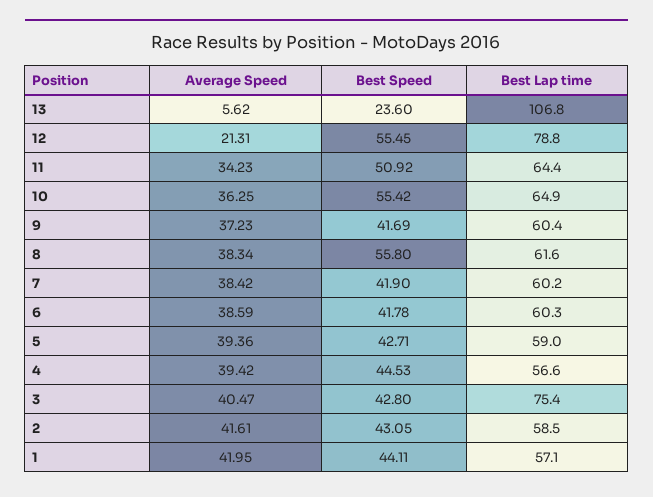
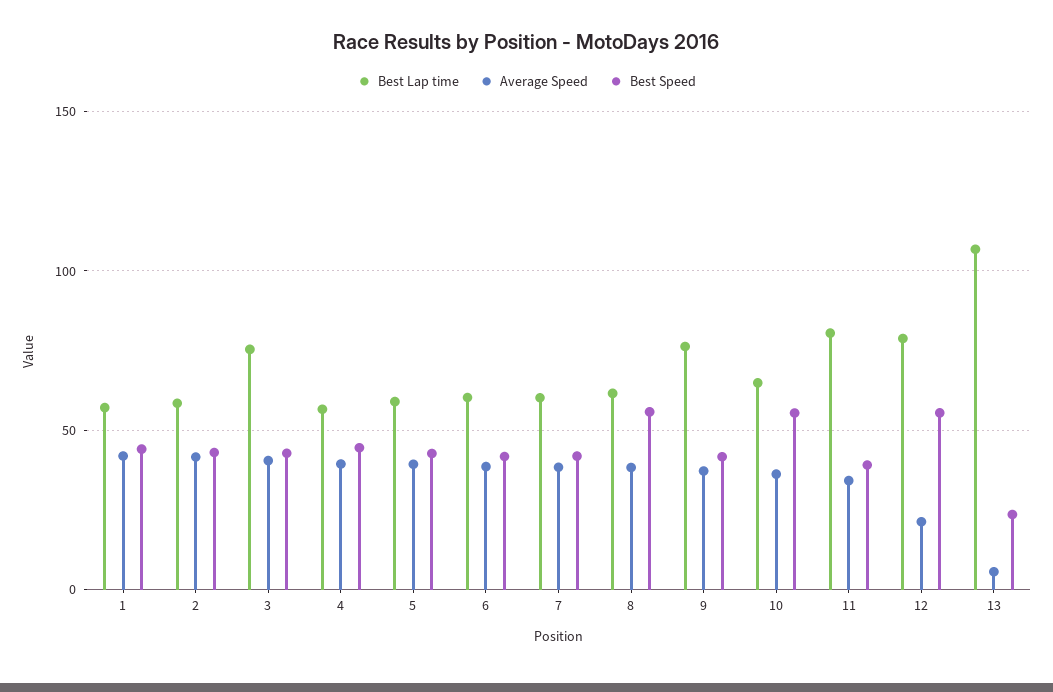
  {
    "Average Speed": {
      "13": 5.62,
      "12": 21.31,
      "11": 34.23,
      "10": 36.25,
      "9": 37.23,
      "8": 38.34,
      "7": 38.42,
      "6": 38.59,
      "5": 39.36,
      "4": 39.42,
      "3": 40.47,
      "2": 41.61,
      "1": 41.95
    },
    "Best Speed": {
      "13": 23.6,
      "12": 55.45,
-     "11": 50.92,
+     "11": 40,
      "10": 55.42,
      "9": 41.69,
      "8": 55.8,
      "7": 41.9,
      "6": 41.78,
      "5": 42.71,
      "4": 44.53,
      "3": 42.8,
      "2": 43.05,
      "1": 44.11
    },
    "Best Lap time": {
      "13": 106.8,
      "12": 78.8,
-     "11": 64.4,
+     "11": 80,
      "10": 64.9,
-     "9": 60.4,
+     "9": 75,
      "8": 61.6,
      "7": 60.2,
      "6": 60.3,
      "5": 59,
      "4": 56.6,
      "3": 75.4,
      "2": 58.5,
      "1": 57.1
    }
  }

